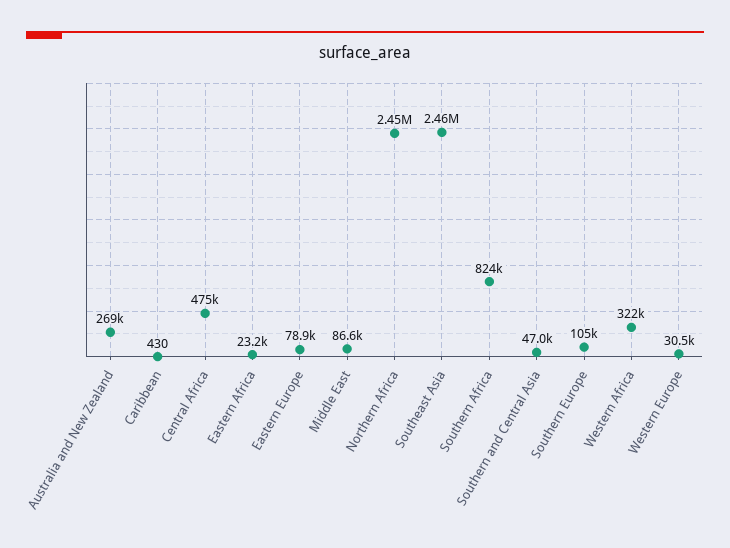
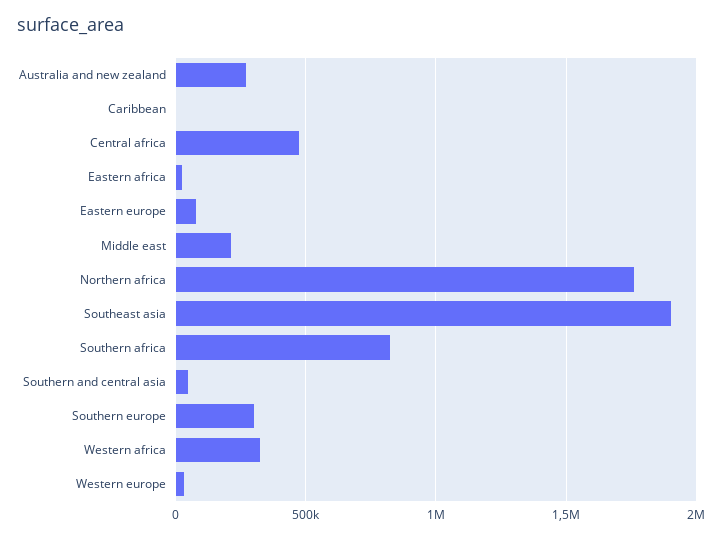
  {
    "Australia and New Zealand": 269000,
    "Caribbean": 430,
    "Central Africa": 475000,
    "Eastern Africa": 23200,
    "Eastern Europe": 78900,
-   "Middle East": 86600,
+   "Middle East": 200000,
-   "Northern Africa": 2450000,
+   "Northern Africa": 1750000,
-   "Southeast Asia": 2460000,
+   "Southeast Asia": 1900000,
    "Southern Africa": 824000,
    "Southern and Central Asia": 47000,
-   "Southern Europe": 105000,
+   "Southern Europe": 300000,
    "Western Africa": 322000,
    "Western Europe": 30500
  }

